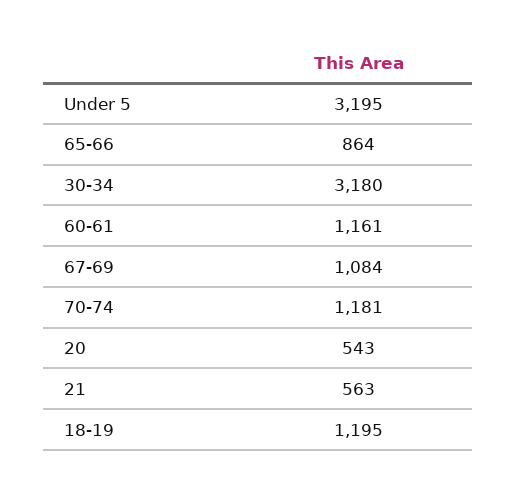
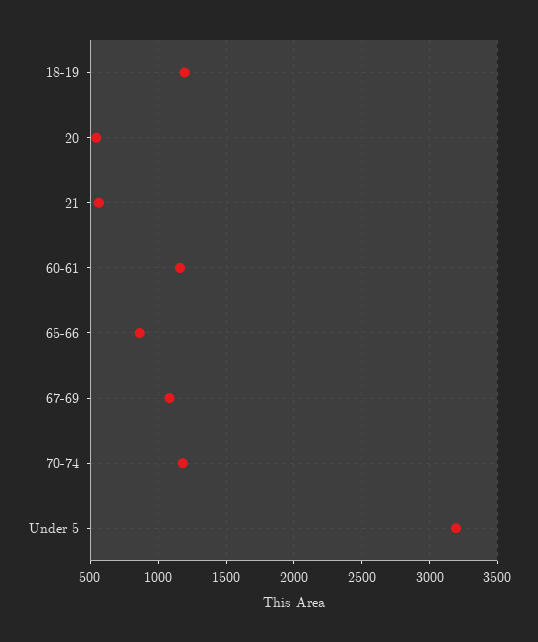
  {
    "Under 5": 3195,
    "65-66": 864,
-   "30-34": 3180,
    "60-61": 1161,
    "67-69": 1084,
    "70-74": 1181,
    "20": 543,
    "21": 563,
    "18-19": 1195
  }

